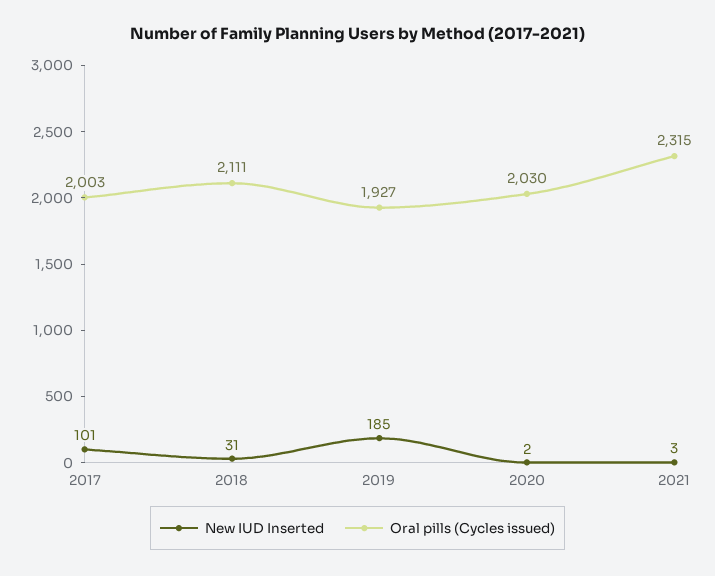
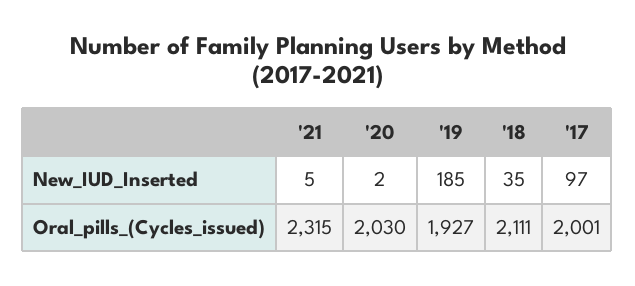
  {
    "New IUD Inserted": {
-     "2017": 101,
+     "2017": 97,
-     "2018": 31,
+     "2018": 35,
      "2019": 185,
      "2020": 2,
-     "2021": 3
+     "2021": 5
    },
    "Oral pills (Cycles issued)": {
-     "2017": 2003,
+     "2017": 2001,
      "2018": 2111,
      "2019": 1927,
      "2020": 2030,
      "2021": 2315
    }
  }

